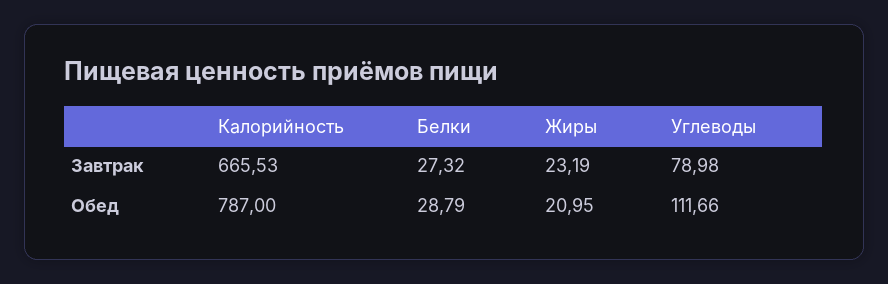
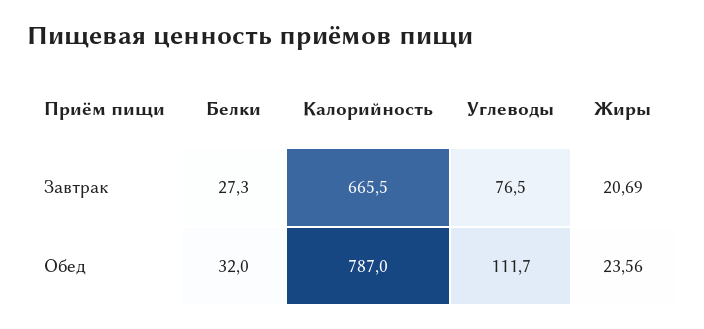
  {
    "Калорийность": {
      "Завтрак": 665.53,
      "Обед": 787
    },
    "Белки": {
      "Завтрак": 27.32,
-     "Обед": 28.79
+     "Обед": 32
    },
    "Жиры": {
-     "Завтрак": 23.19,
+     "Завтрак": 20.69,
-     "Обед": 20.95
+     "Обед": 23.56
    },
    "Углеводы": {
-     "Завтрак": 78.98,
+     "Завтрак": 76.5,
      "Обед": 111.66
    }
  }

